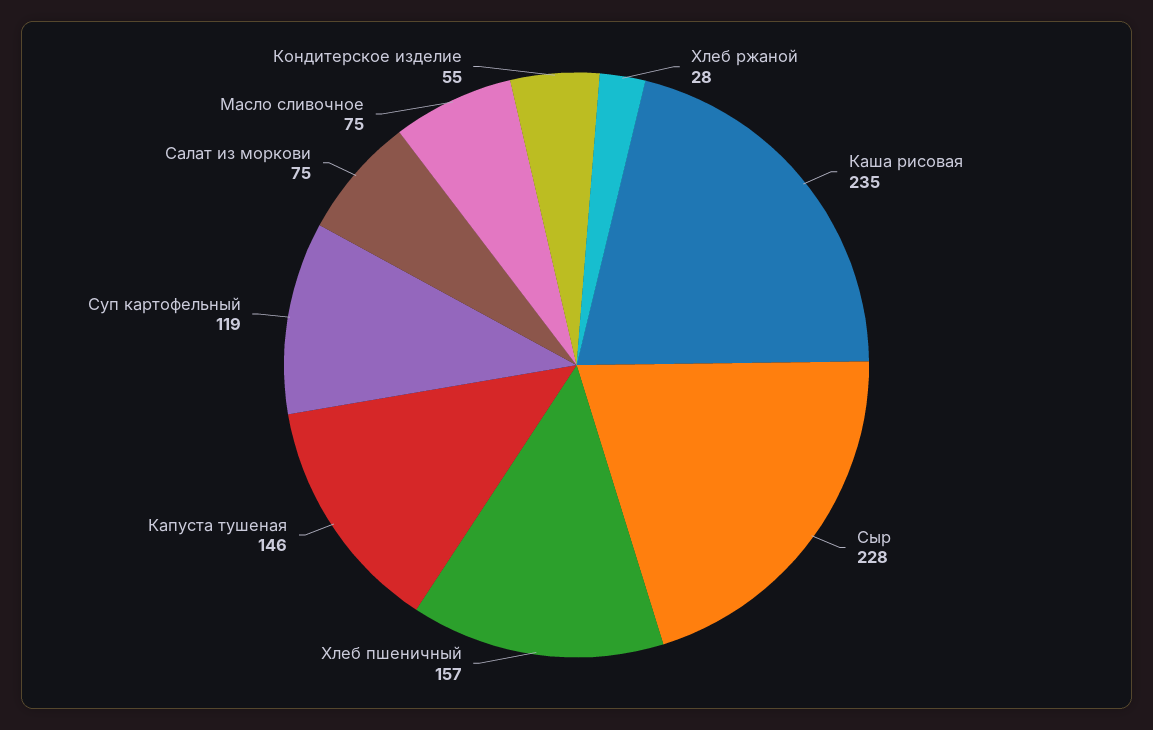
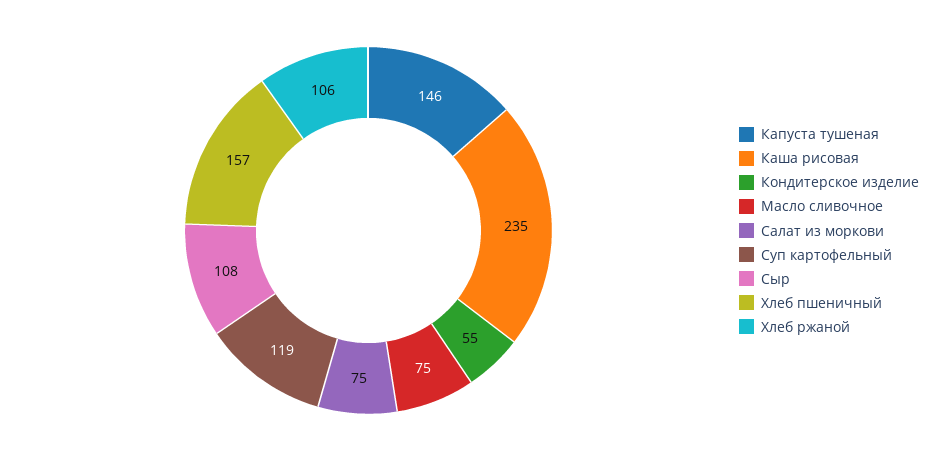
  {
-   "Хлеб ржаной": 28,
+   "Хлеб ржаной": 106,
    "Каша рисовая": 235,
-   "Сыр": 228,
+   "Сыр": 108,
    "Хлеб пшеничный": 157,
    "Капуста тушеная": 146,
    "Суп картофельный": 119,
    "Салат из моркови": 75,
    "Масло сливочное": 75,
    "Кондитерское изделие": 55
  }

